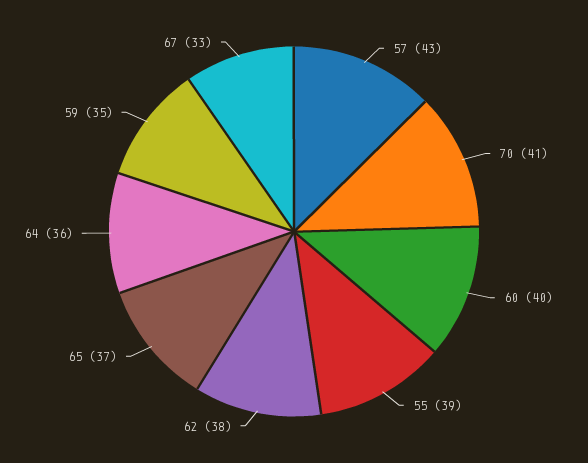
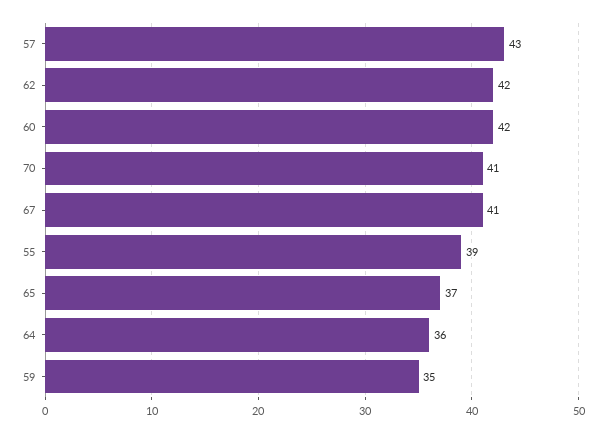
  {
    "57": 43,
    "70": 41,
-   "60": 40,
+   "60": 42,
    "55": 39,
-   "62": 38,
+   "62": 42,
    "65": 37,
    "64": 36,
    "59": 35,
-   "67": 33
+   "67": 41
  }

